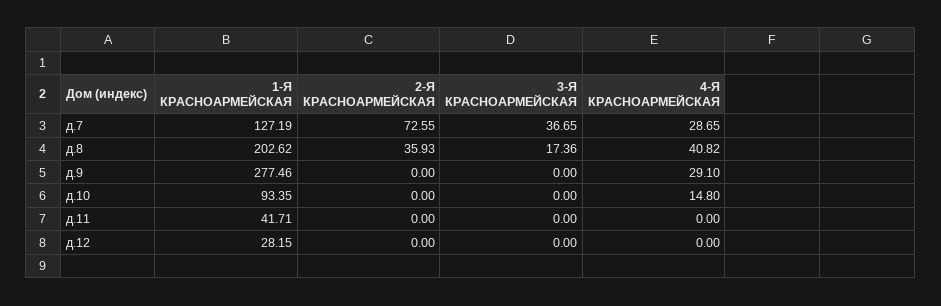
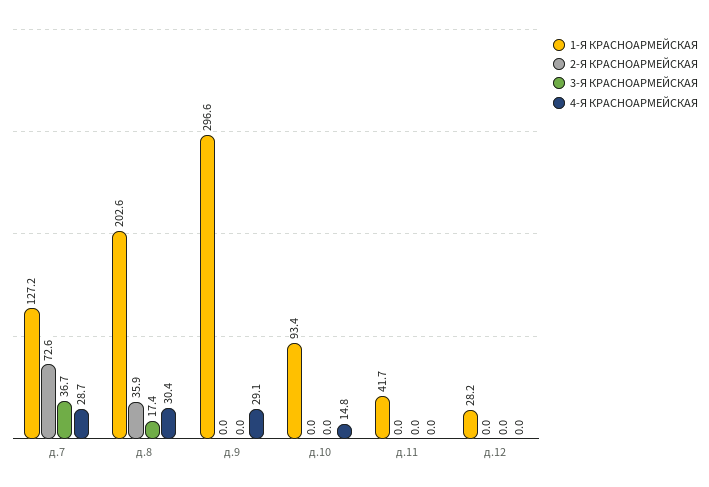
  {
    "1-Я КРАСНОАРМЕЙСКАЯ": {
      "д.7": 127.19,
      "д.8": 202.62,
-     "д.9": 277.46,
+     "д.9": 296.6,
      "д.10": 93.35,
      "д.11": 41.71,
      "д.12": 28.15
    },
    "2-Я КРАСНОАРМЕЙСКАЯ": {
      "д.7": 72.55,
      "д.8": 35.93,
      "д.9": 0,
      "д.10": 0,
      "д.11": 0,
      "д.12": 0
    },
    "3-Я КРАСНОАРМЕЙСКАЯ": {
      "д.7": 36.65,
      "д.8": 17.36,
      "д.9": 0,
      "д.10": 0,
      "д.11": 0,
      "д.12": 0
    },
    "4-Я КРАСНОАРМЕЙСКАЯ": {
      "д.7": 28.65,
-     "д.8": 40.82,
+     "д.8": 30.4,
      "д.9": 29.1,
      "д.10": 14.8,
      "д.11": 0,
      "д.12": 0
    }
  }

